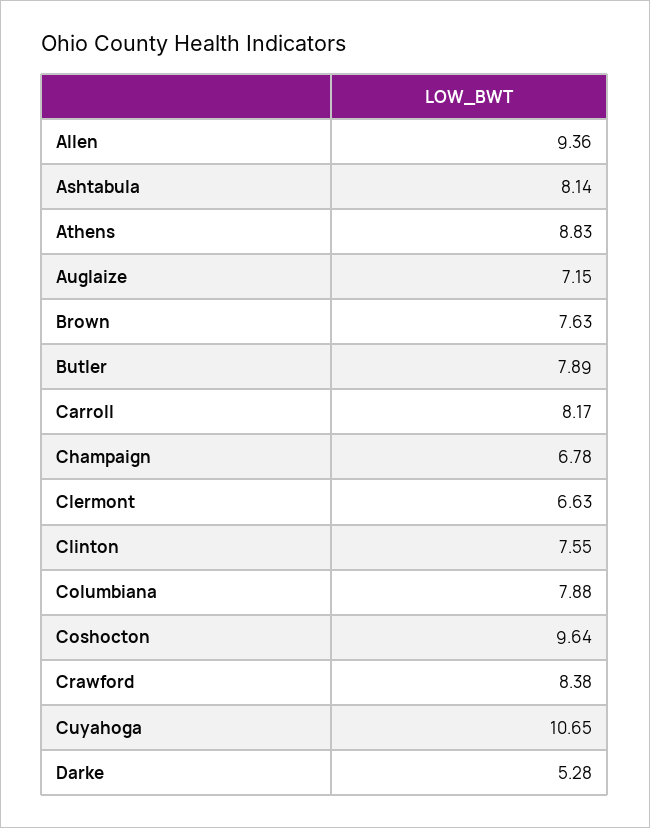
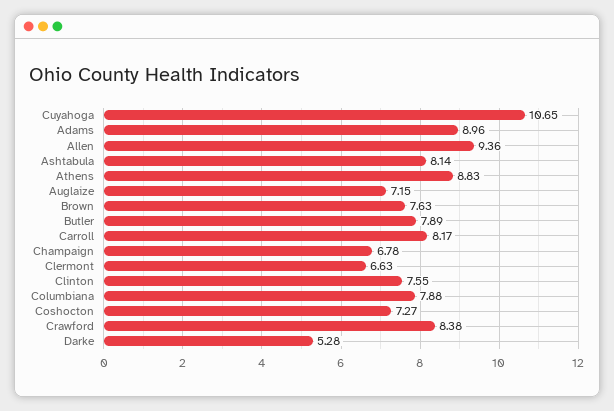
  {
    "Allen": 9.36,
    "Ashtabula": 8.14,
    "Athens": 8.83,
    "Auglaize": 7.15,
    "Brown": 7.63,
    "Butler": 7.89,
    "Carroll": 8.17,
    "Champaign": 6.78,
    "Clermont": 6.63,
    "Clinton": 7.55,
    "Columbiana": 7.88,
-   "Coshocton": 9.64,
+   "Coshocton": 7.27,
    "Crawford": 8.38,
    "Cuyahoga": 10.65,
-   "Darke": 5.28
+   "Darke": 5.28,
+   "Adams": 8.96
  }

